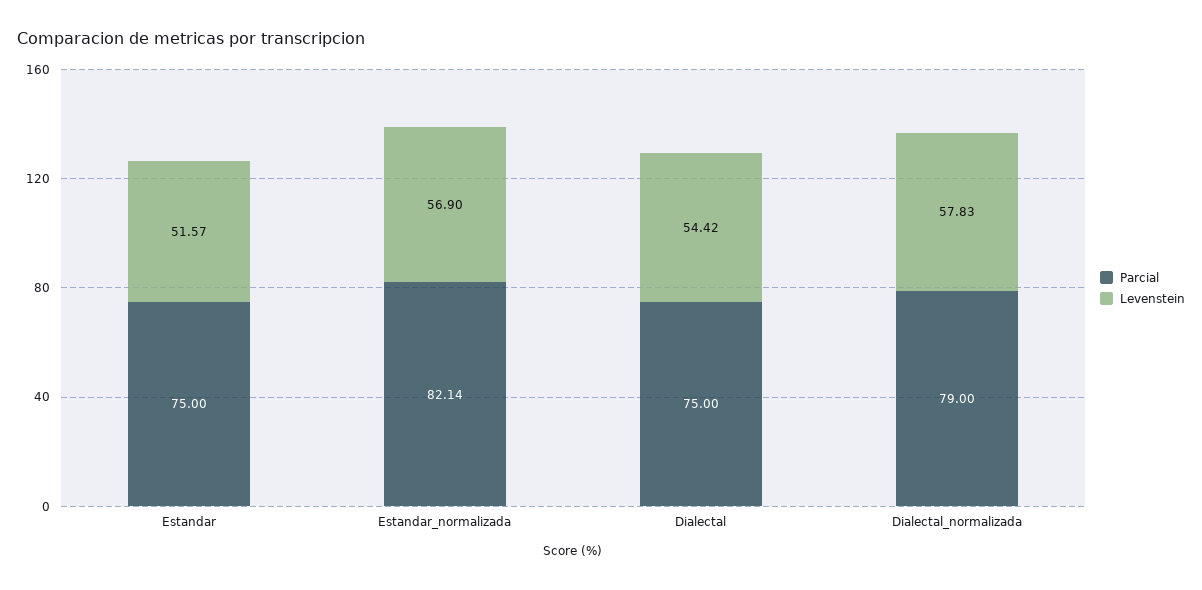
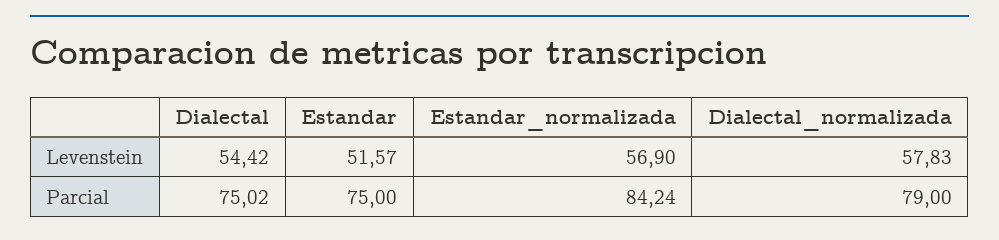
  {
    "Parcial": {
      "Estandar": 75,
-     "Estandar_normalizada": 82.14,
+     "Estandar_normalizada": 84.24,
-     "Dialectal": 75,
+     "Dialectal": 75.02,
      "Dialectal_normalizada": 79
    },
    "Levenstein": {
      "Estandar": 51.57,
      "Estandar_normalizada": 56.9,
      "Dialectal": 54.42,
      "Dialectal_normalizada": 57.83
    }
  }

